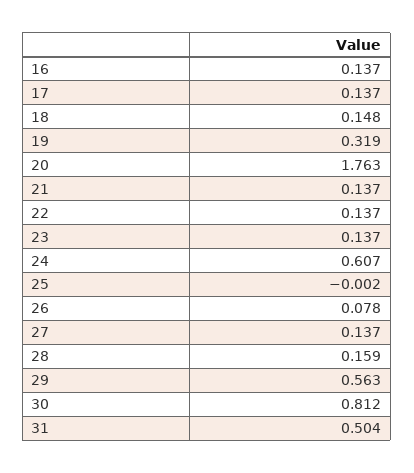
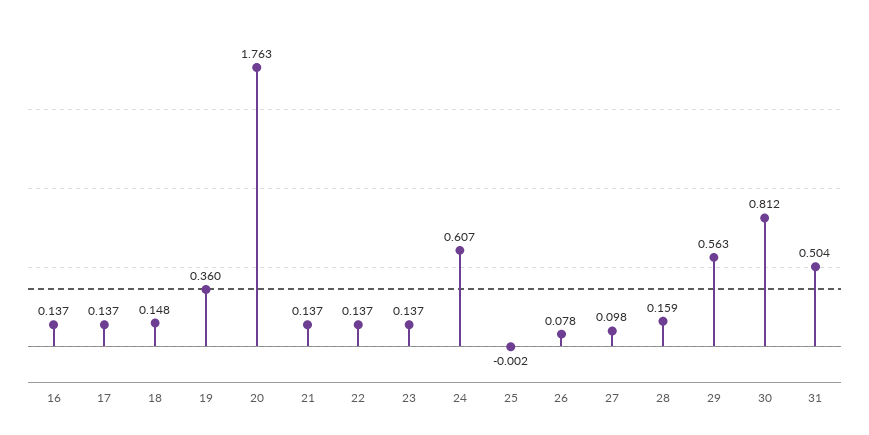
  {
    "16": 0.137,
    "17": 0.137,
    "18": 0.148,
-   "19": 0.319,
+   "19": 0.36,
    "20": 1.763,
    "21": 0.137,
    "22": 0.137,
    "23": 0.137,
    "24": 0.607,
    "25": -0.002,
    "26": 0.078,
-   "27": 0.137,
+   "27": 0.098,
    "28": 0.159,
    "29": 0.563,
    "30": 0.812,
    "31": 0.504
  }

